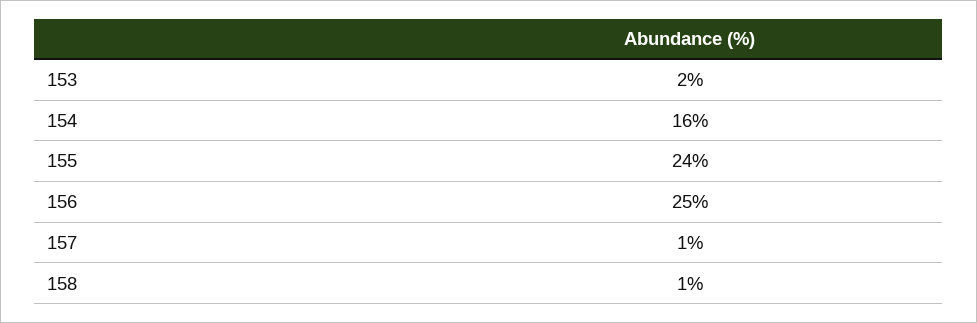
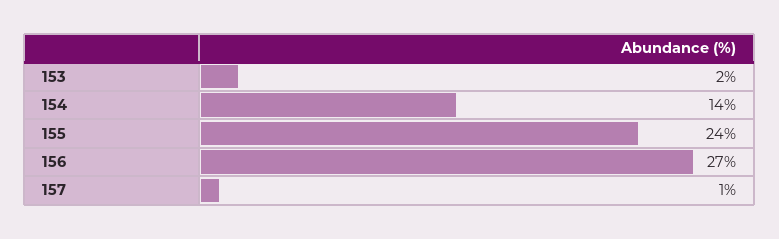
  {
    "153": 2,
-   "154": 16,
+   "154": 14,
    "155": 24,
-   "156": 25,
+   "156": 27,
-   "157": 1,
+   "157": 1
-   "158": 1
  }

